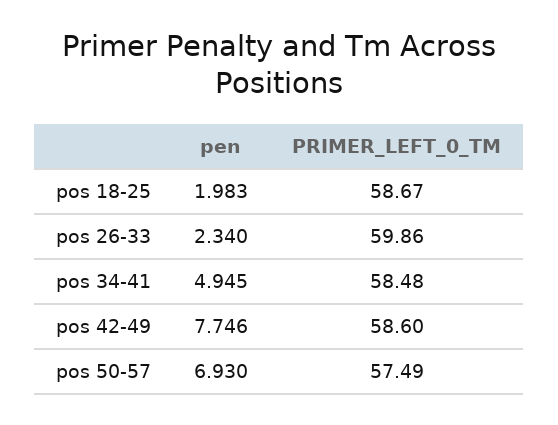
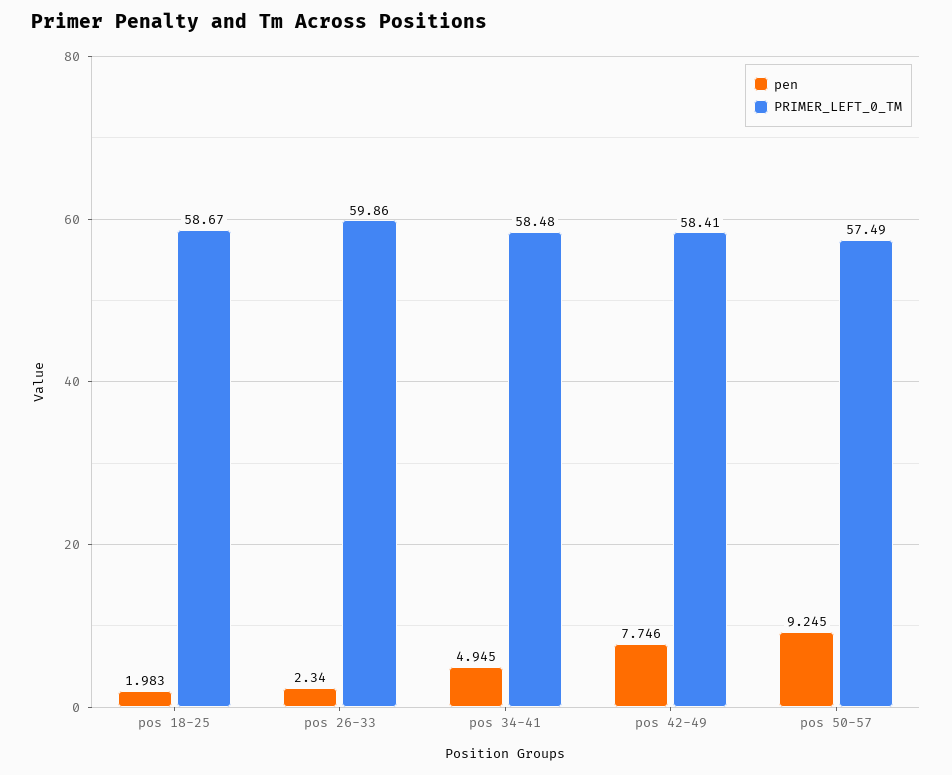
  {
    "pen": {
      "pos 18-25": 1.983,
      "pos 26-33": 2.34,
      "pos 34-41": 4.945,
      "pos 42-49": 7.746,
-     "pos 50-57": 6.93
+     "pos 50-57": 9.245
    },
    "PRIMER_LEFT_0_TM": {
      "pos 18-25": 58.67,
      "pos 26-33": 59.86,
      "pos 34-41": 58.48,
-     "pos 42-49": 58.6,
+     "pos 42-49": 58.41,
      "pos 50-57": 57.49
    }
  }

